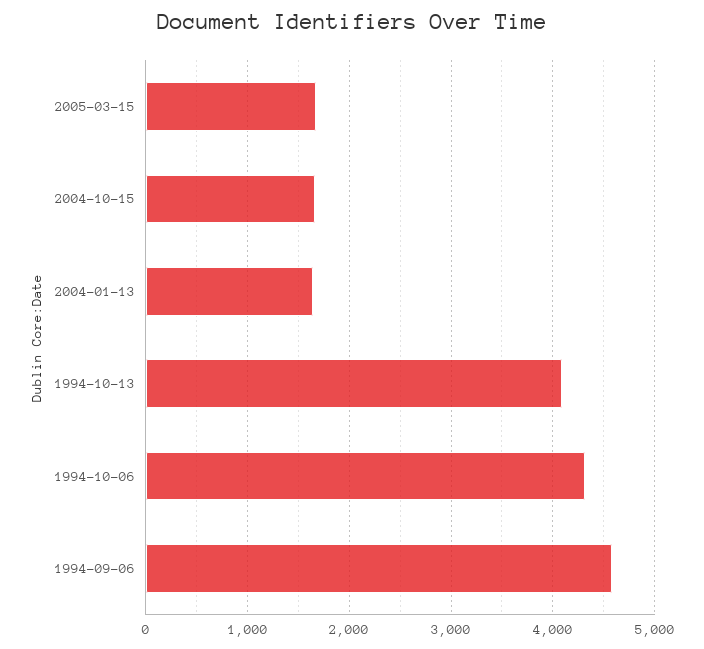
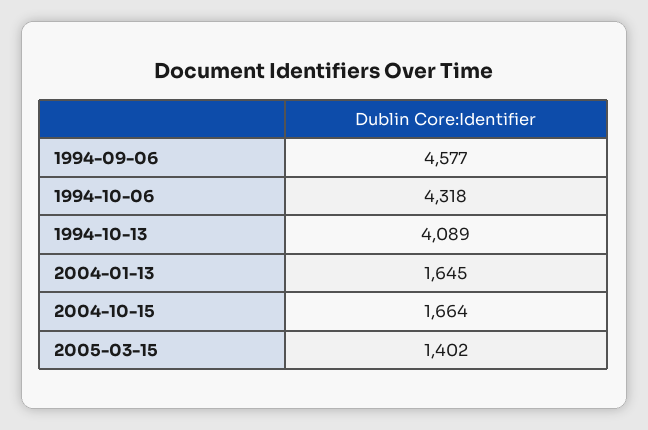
  {
-   "2005-03-15": 1700,
+   "2005-03-15": 1402,
    "2004-10-15": 1664,
    "2004-01-13": 1645,
    "1994-10-13": 4089,
    "1994-10-06": 4318,
    "1994-09-06": 4577
  }

